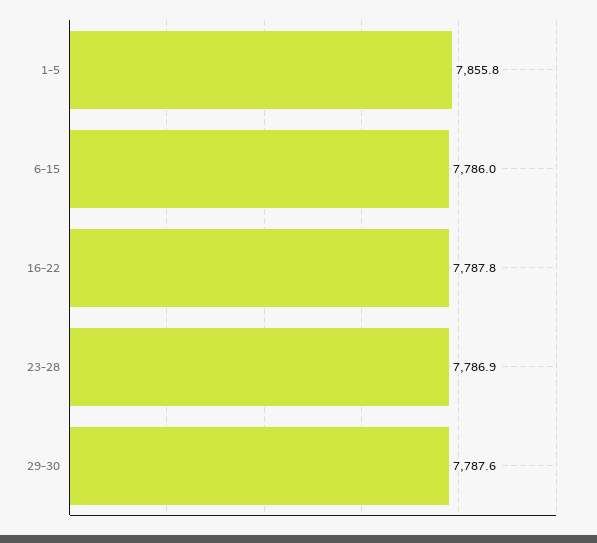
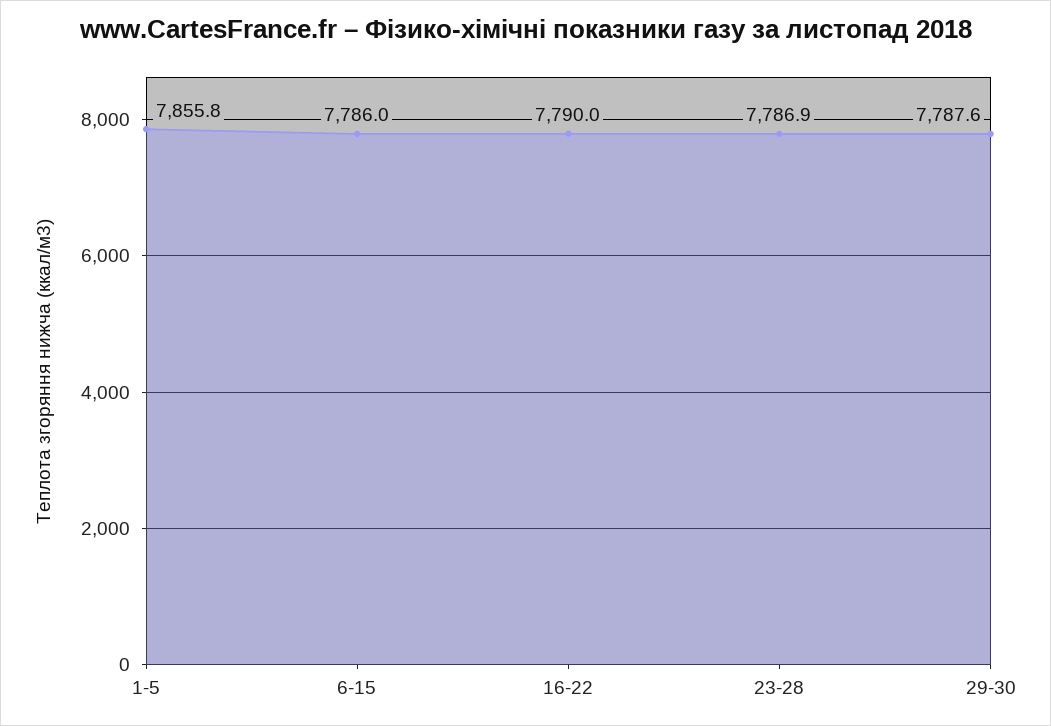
  {
    "1-5": 7855.8,
    "6-15": 7786,
-   "16-22": 7787.8,
+   "16-22": 7790,
    "23-28": 7786.9,
    "29-30": 7787.6
  }

